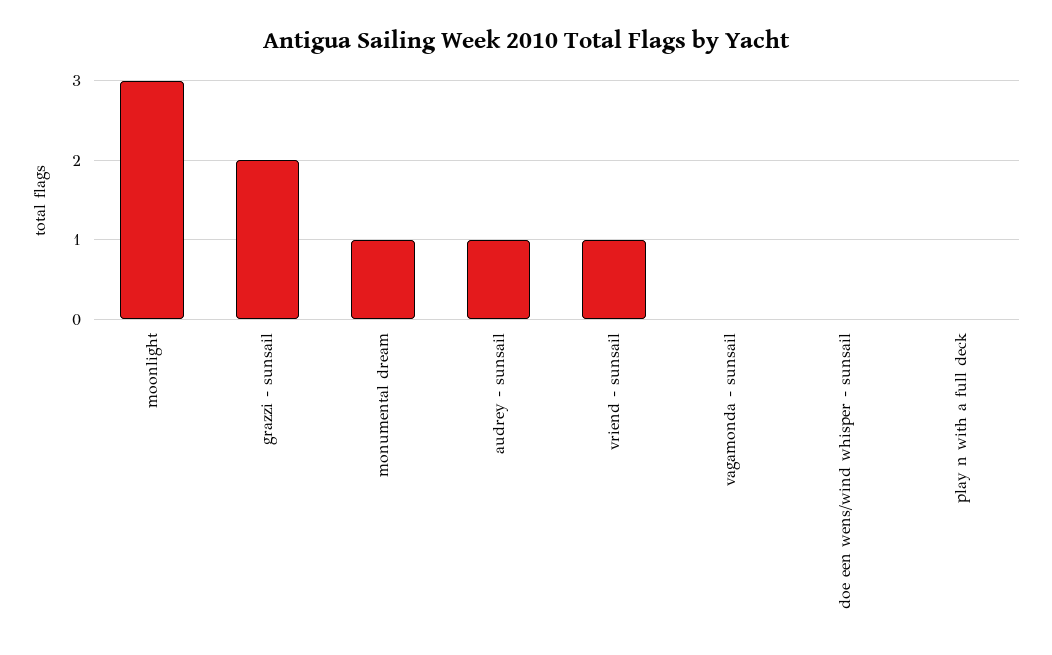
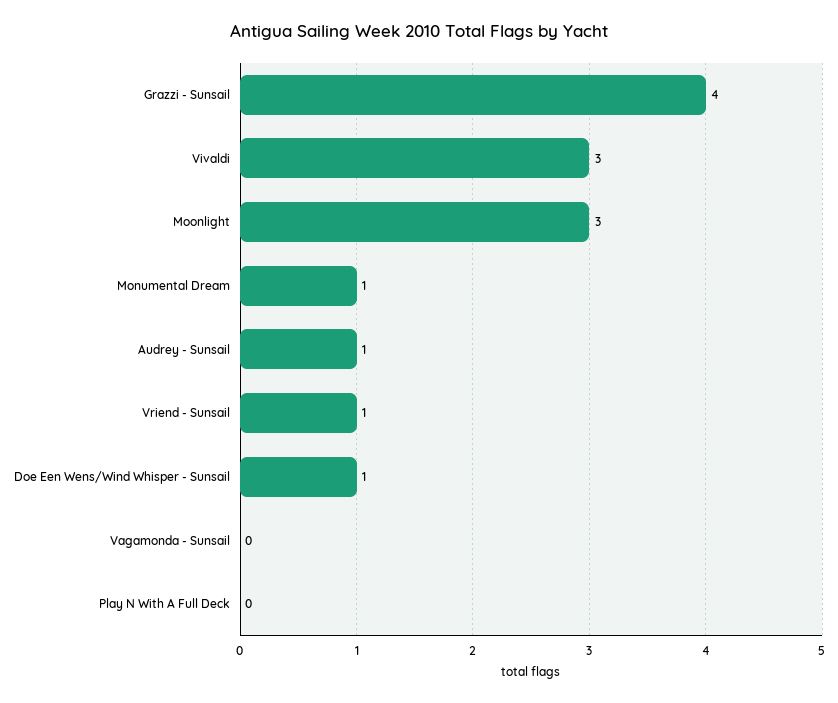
  {
    "moonlight": 3,
-   "grazzi - sunsail": 2,
+   "grazzi - sunsail": 4,
    "monumental dream": 1,
    "audrey - sunsail": 1,
    "vriend - sunsail": 1,
    "vagamonda - sunsail": 0,
-   "doe een wens/wind whisper - sunsail": 0,
+   "doe een wens/wind whisper - sunsail": 1,
-   "play n with a full deck": 0
+   "play n with a full deck": 0,
+   "Vivaldi": 3
  }

